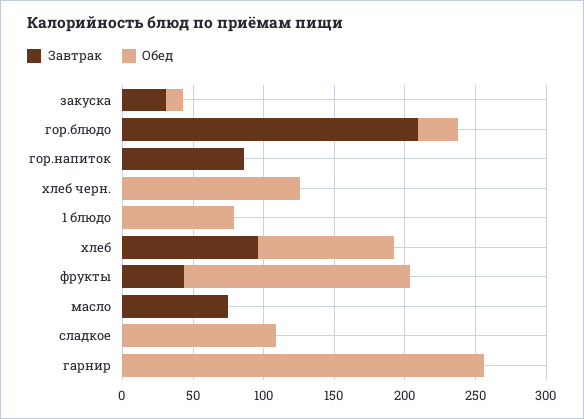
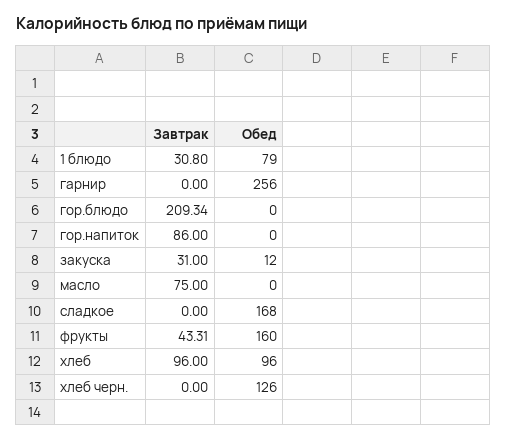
  {
    "Завтрак": {
      "закуска": 31,
      "гор.блюдо": 209.34,
      "гор.напиток": 86,
      "хлеб черн.": 0,
-     "1 блюдо": 0,
+     "1 блюдо": 30.8,
      "хлеб": 96,
      "фрукты": 43.31,
      "масло": 75,
      "сладкое": 0,
      "гарнир": 0
    },
    "Обед": {
      "закуска": 12,
-     "гор.блюдо": 30,
+     "гор.блюдо": 0,
      "гор.напиток": 0,
      "хлеб черн.": 126,
      "1 блюдо": 79,
      "хлеб": 96,
      "фрукты": 160,
      "масло": 0,
-     "сладкое": 110,
+     "сладкое": 168,
      "гарнир": 256
    }
  }

